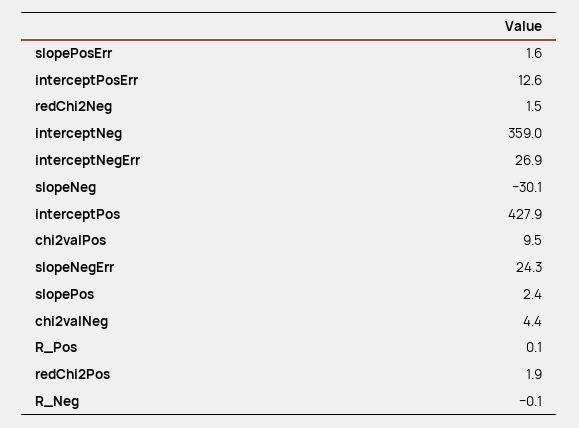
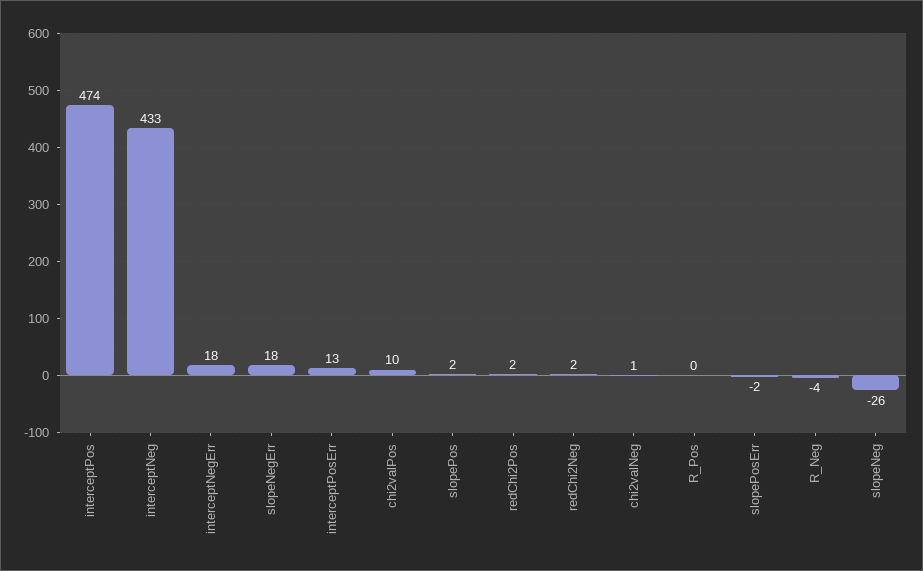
  {
-   "slopePosErr": 1.6,
+   "slopePosErr": -2,
    "interceptPosErr": 12.6,
    "redChi2Neg": 1.5,
-   "interceptNeg": 359,
+   "interceptNeg": 433,
-   "interceptNegErr": 26.9,
+   "interceptNegErr": 18,
-   "slopeNeg": -30.1,
+   "slopeNeg": -26,
-   "interceptPos": 427.9,
+   "interceptPos": 474,
    "chi2valPos": 9.5,
-   "slopeNegErr": 24.3,
+   "slopeNegErr": 18,
    "slopePos": 2.4,
-   "chi2valNeg": 4.4,
+   "chi2valNeg": 1,
    "R_Pos": 0.1,
    "redChi2Pos": 1.9,
-   "R_Neg": -0.1
+   "R_Neg": -4
  }

